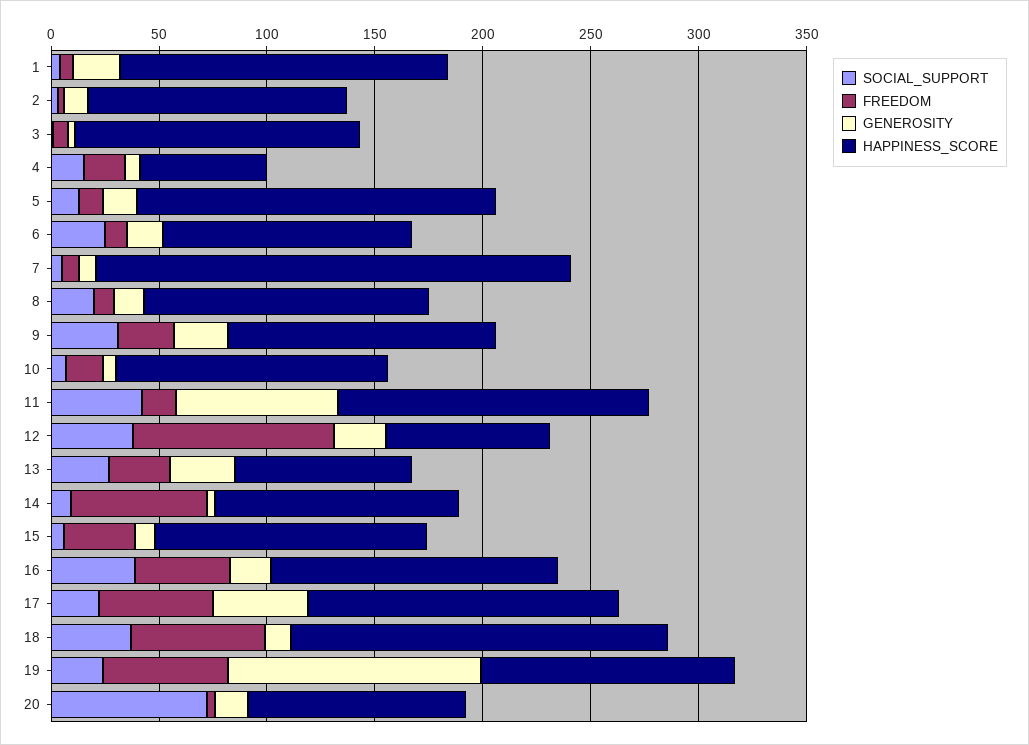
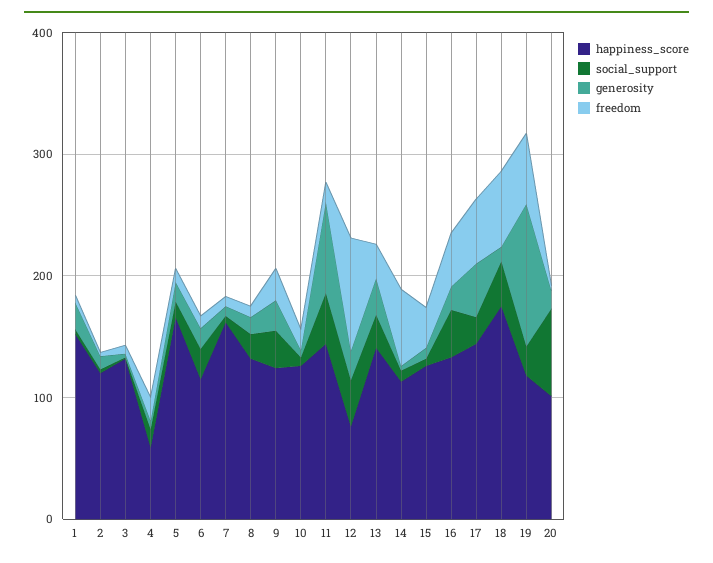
  {
    "SOCIAL_SUPPORT": {
      "1": 0,
      "2": 0,
      "3": 0,
      "4": 20,
      "5": 10,
      "6": 30,
      "7": 10,
      "8": 20,
      "9": 30,
      "10": 10,
      "11": 40,
      "12": 40,
      "13": 30,
      "14": 10,
      "15": 10,
      "16": 40,
      "17": 20,
      "18": 40,
      "19": 20,
      "20": 70
    },
    "FREEDOM": {
      "1": 10,
      "2": 0,
      "3": 10,
      "4": 20,
      "5": 10,
      "6": 10,
      "7": 10,
      "8": 10,
      "9": 30,
      "10": 20,
      "11": 20,
      "12": 90,
      "13": 30,
      "14": 60,
      "15": 30,
      "16": 40,
      "17": 50,
      "18": 60,
      "19": 60,
      "20": 0
    },
    "GENEROSITY": {
      "1": 20,
      "2": 10,
      "3": 0,
      "4": 10,
      "5": 20,
      "6": 20,
      "7": 10,
      "8": 10,
      "9": 30,
      "10": 10,
      "11": 80,
      "12": 20,
      "13": 30,
      "14": 0,
      "15": 10,
      "16": 20,
      "17": 40,
      "18": 10,
      "19": 120,
      "20": 20
    },
    "HAPPINESS_SCORE": {
      "1": 150,
      "2": 120,
      "3": 130,
      "4": 60,
      "5": 170,
      "6": 120,
-     "7": 220,
+     "7": 160,
      "8": 130,
      "9": 120,
      "10": 130,
      "11": 140,
      "12": 80,
-     "13": 80,
+     "13": 140,
      "14": 110,
      "15": 130,
      "16": 130,
      "17": 140,
      "18": 180,
      "19": 120,
      "20": 100
    }
  }

